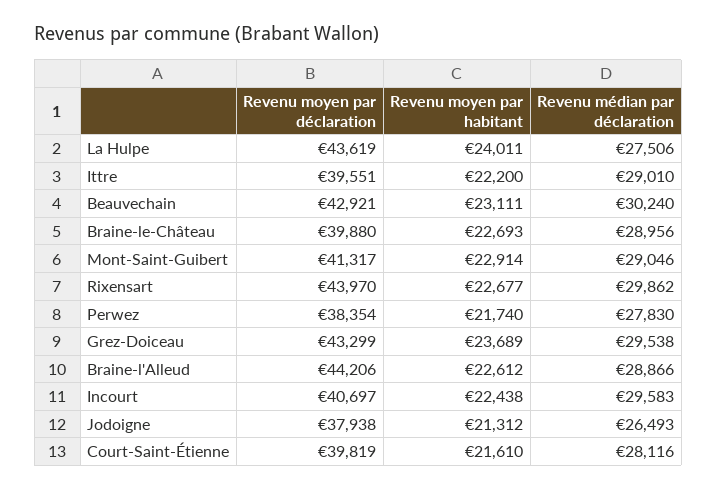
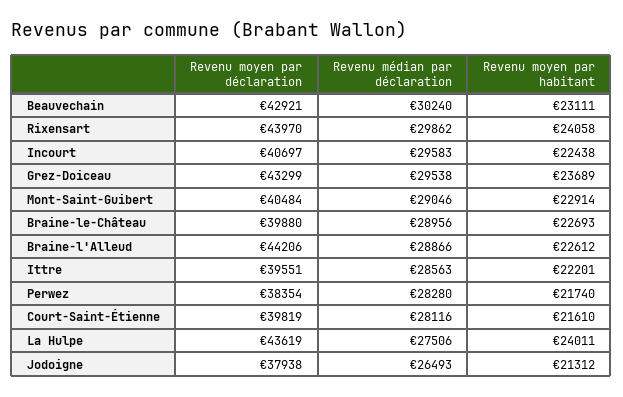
  {
    "Revenu moyen par déclaration": {
      "La Hulpe": 43619,
      "Ittre": 39551,
      "Beauvechain": 42921,
      "Braine-le-Château": 39880,
-     "Mont-Saint-Guibert": 41317,
+     "Mont-Saint-Guibert": 40484,
      "Rixensart": 43970,
      "Perwez": 38354,
      "Grez-Doiceau": 43299,
      "Braine-l'Alleud": 44206,
      "Incourt": 40697,
      "Jodoigne": 37938,
      "Court-Saint-Étienne": 39819
    },
    "Revenu moyen par habitant": {
      "La Hulpe": 24011,
-     "Ittre": 22200,
+     "Ittre": 22201,
      "Beauvechain": 23111,
      "Braine-le-Château": 22693,
      "Mont-Saint-Guibert": 22914,
-     "Rixensart": 22677,
+     "Rixensart": 24058,
      "Perwez": 21740,
      "Grez-Doiceau": 23689,
      "Braine-l'Alleud": 22612,
      "Incourt": 22438,
      "Jodoigne": 21312,
      "Court-Saint-Étienne": 21610
    },
    "Revenu médian par déclaration": {
      "La Hulpe": 27506,
-     "Ittre": 29010,
+     "Ittre": 28563,
      "Beauvechain": 30240,
      "Braine-le-Château": 28956,
      "Mont-Saint-Guibert": 29046,
      "Rixensart": 29862,
-     "Perwez": 27830,
+     "Perwez": 28280,
      "Grez-Doiceau": 29538,
      "Braine-l'Alleud": 28866,
      "Incourt": 29583,
      "Jodoigne": 26493,
      "Court-Saint-Étienne": 28116
    }
  }

